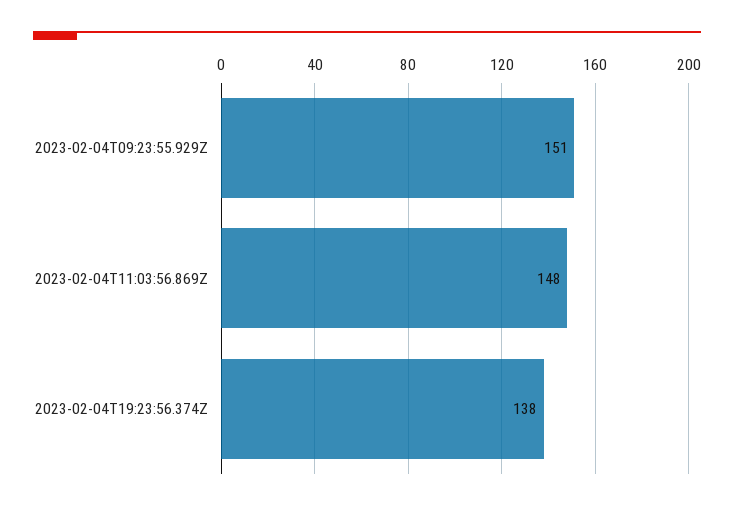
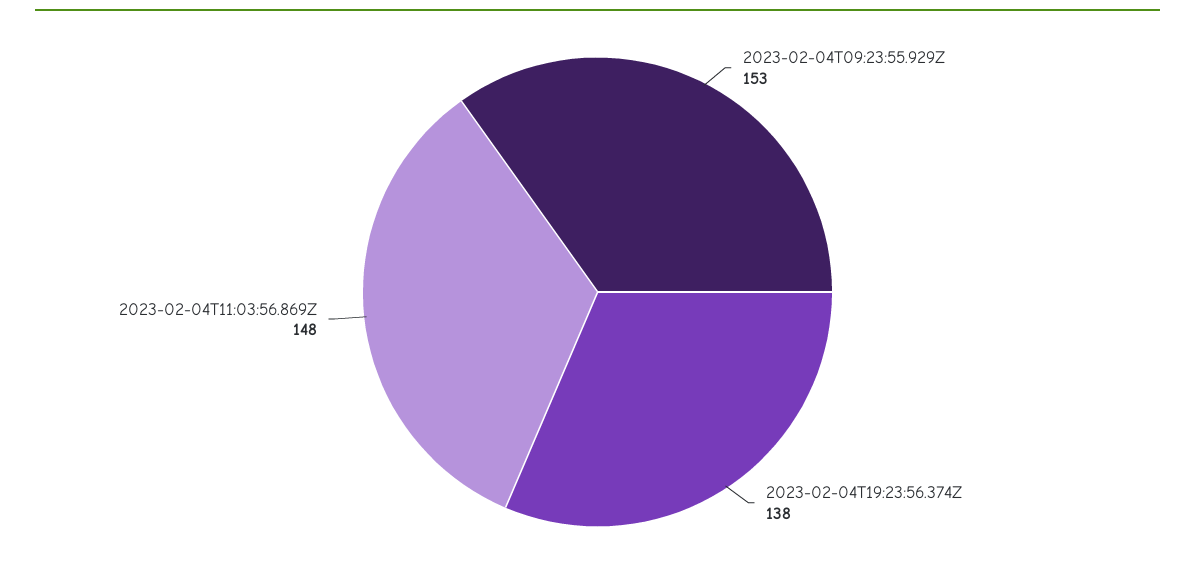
  {
-   "2023-02-04T09:23:55.929Z": 151,
+   "2023-02-04T09:23:55.929Z": 153,
    "2023-02-04T11:03:56.869Z": 148,
    "2023-02-04T19:23:56.374Z": 138
  }

